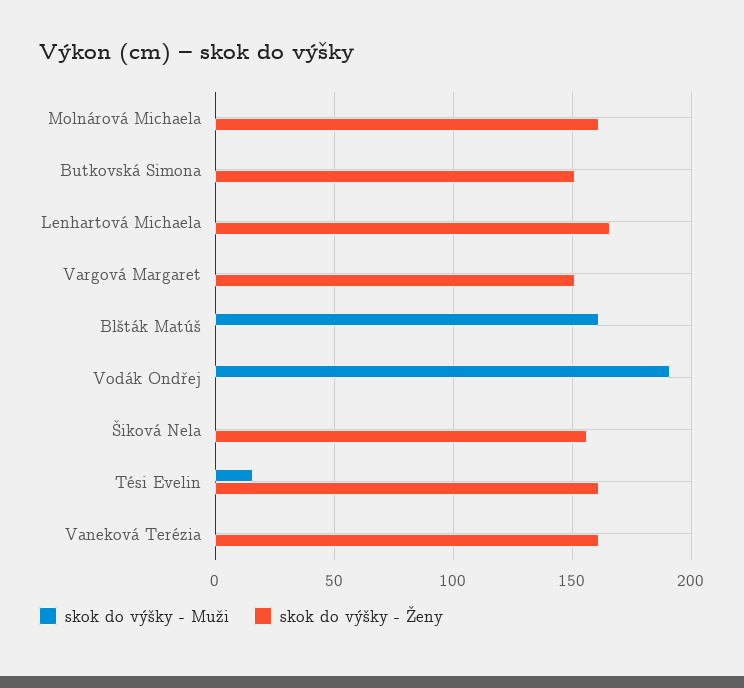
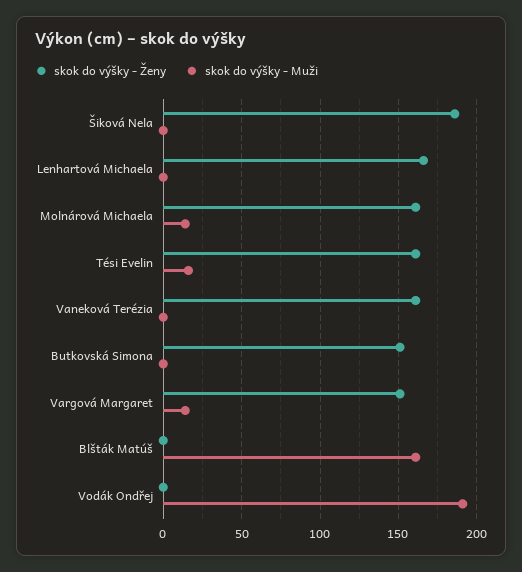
  {
    "skok do výšky - Muži": {
-     "Molnárová Michaela": 0,
+     "Molnárová Michaela": 15,
      "Butkovská Simona": 0,
      "Lenhartová Michaela": 0,
-     "Vargová Margaret": 0,
+     "Vargová Margaret": 15,
      "Blšták Matúš": 160,
      "Vodák Ondřej": 190,
      "Šiková Nela": 0,
      "Tési Evelin": 15,
      "Vaneková Terézia": 0
    },
    "skok do výšky - Ženy": {
      "Molnárová Michaela": 160,
      "Butkovská Simona": 150,
      "Lenhartová Michaela": 165,
      "Vargová Margaret": 150,
      "Blšták Matúš": 0,
      "Vodák Ondřej": 0,
-     "Šiková Nela": 155,
+     "Šiková Nela": 185,
      "Tési Evelin": 160,
      "Vaneková Terézia": 160
    }
  }

